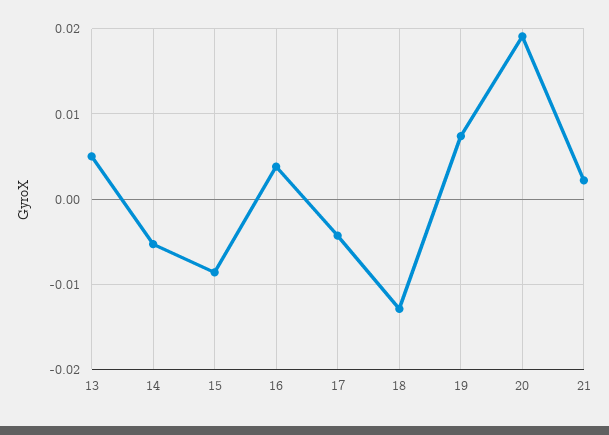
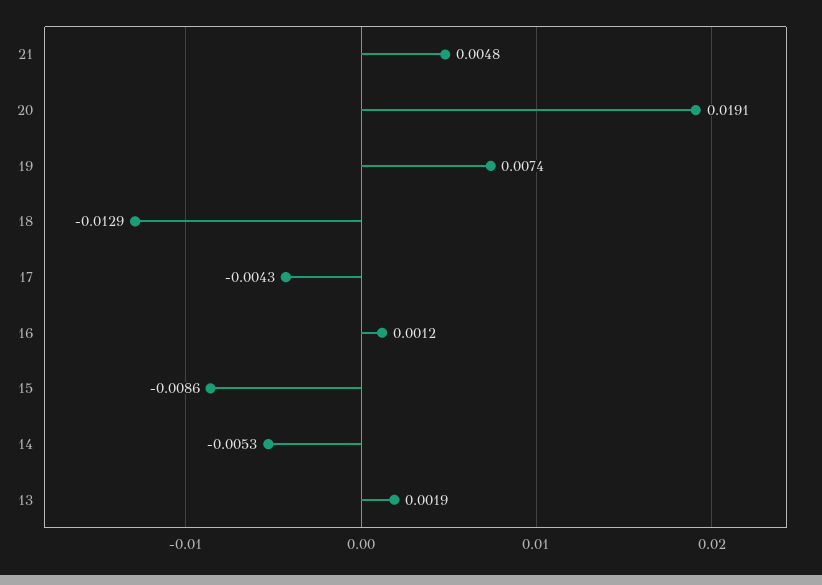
  {
-   "13": 0.005,
+   "13": 0.0019,
    "14": -0.0053,
    "15": -0.0086,
-   "16": 0.004,
+   "16": 0.0012,
    "17": -0.0043,
    "18": -0.0129,
    "19": 0.0074,
    "20": 0.0191,
-   "21": 0.002
+   "21": 0.0048
  }

